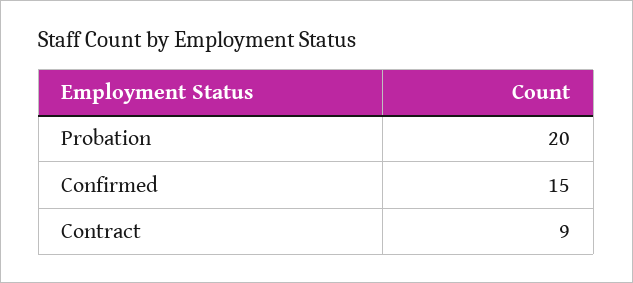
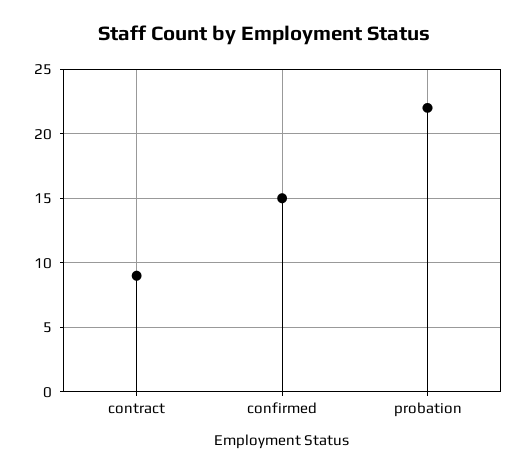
  {
-   "Probation": 20,
+   "Probation": 22,
    "Confirmed": 15,
    "Contract": 9
  }

